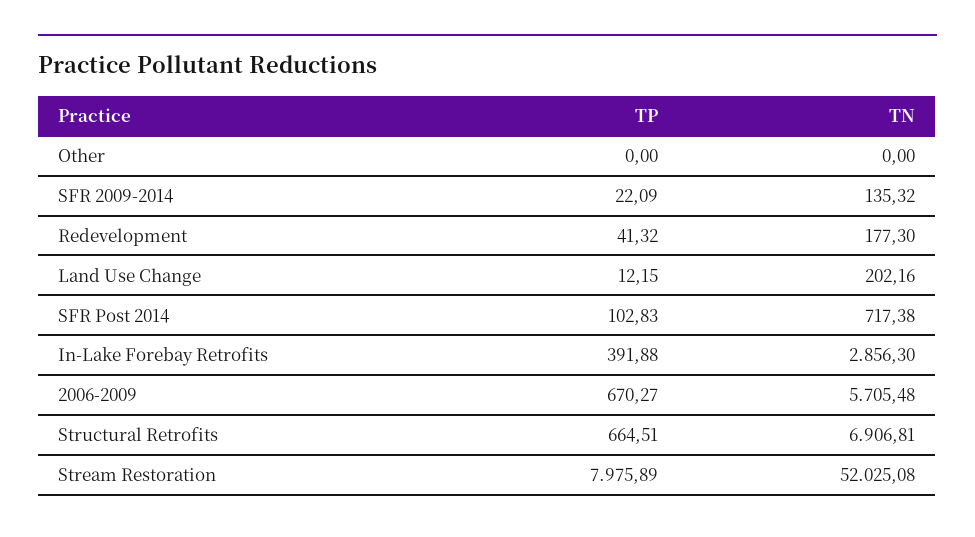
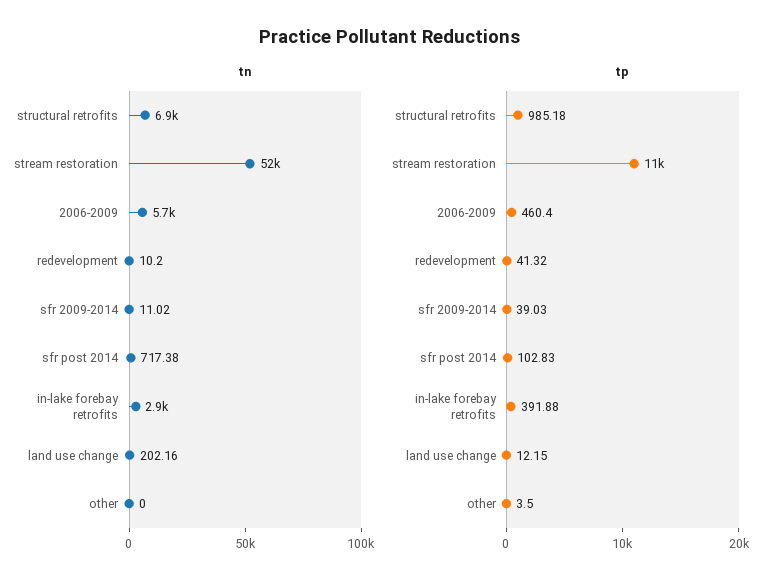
  {
    "TP": {
-     "Other": 0,
+     "Other": 3.5,
-     "SFR 2009-2014": 22.09,
+     "SFR 2009-2014": 39.03,
      "Redevelopment": 41.32,
      "Land Use Change": 12.15,
      "SFR Post 2014": 102.83,
      "In-Lake Forebay Retrofits": 391.88,
-     "2006-2009": 670.27,
+     "2006-2009": 460.4,
-     "Structural Retrofits": 664.51,
+     "Structural Retrofits": 985.18,
-     "Stream Restoration": 7975.89
+     "Stream Restoration": 11000
    },
    "TN": {
      "Other": 0,
-     "SFR 2009-2014": 135.32,
+     "SFR 2009-2014": 11.02,
-     "Redevelopment": 177.3,
+     "Redevelopment": 10.2,
      "Land Use Change": 202.16,
      "SFR Post 2014": 717.38,
      "In-Lake Forebay Retrofits": 2856.3,
      "2006-2009": 5705.48,
      "Structural Retrofits": 6906.81,
      "Stream Restoration": 52025.08
    }
  }

